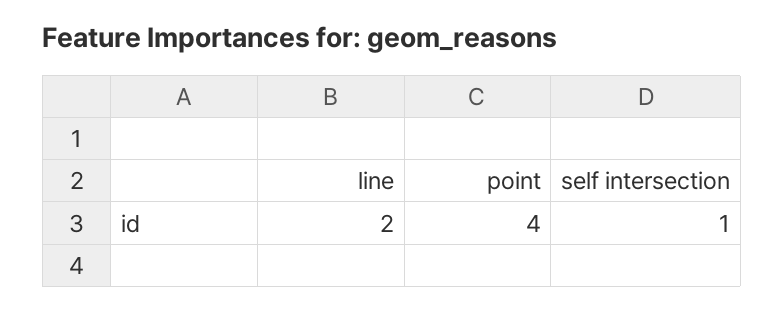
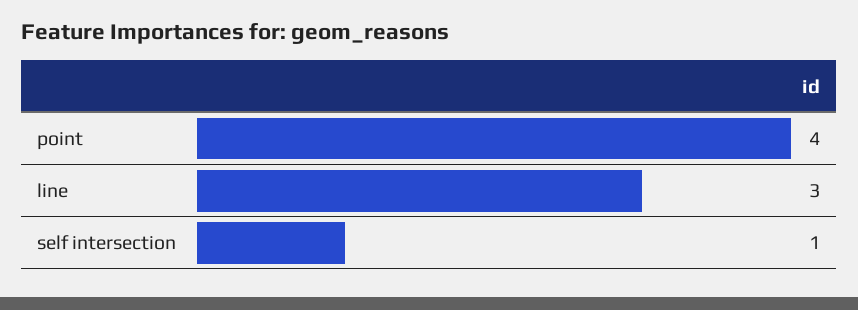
  {
-   "line": 2,
+   "line": 3,
    "point": 4,
    "self intersection": 1
  }

